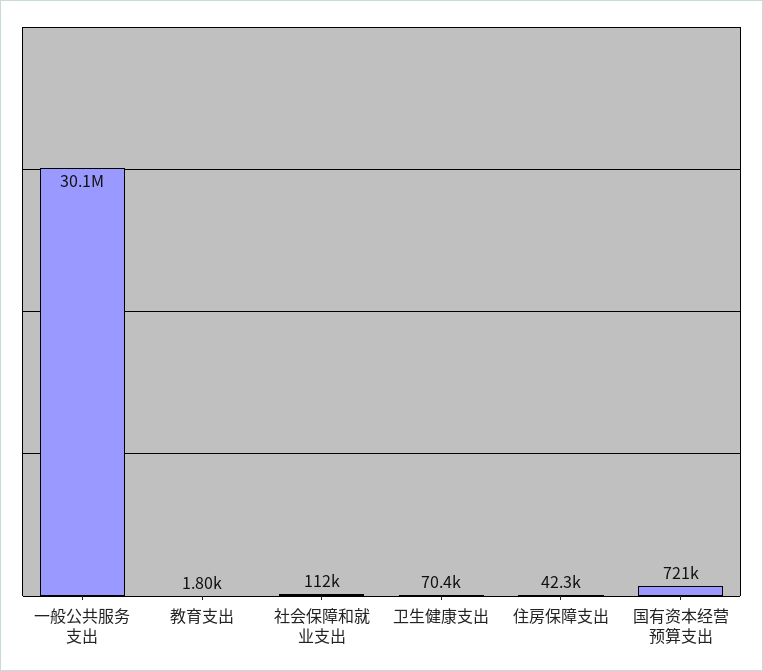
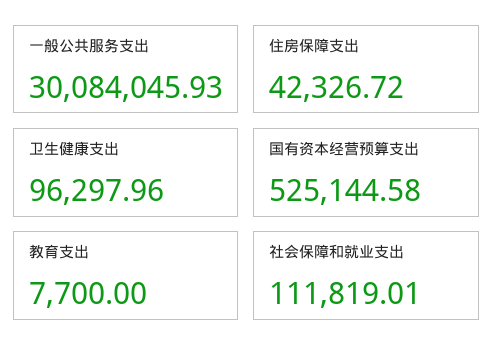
  {
    "一般公共服务支出": 30084045.93,
-   "教育支出": 1800,
+   "教育支出": 7700,
    "社会保障和就业支出": 111819.01,
-   "卫生健康支出": 70400,
+   "卫生健康支出": 96297.96,
    "住房保障支出": 42326.72,
-   "国有资本经营预算支出": 721000
+   "国有资本经营预算支出": 525144.58
  }

